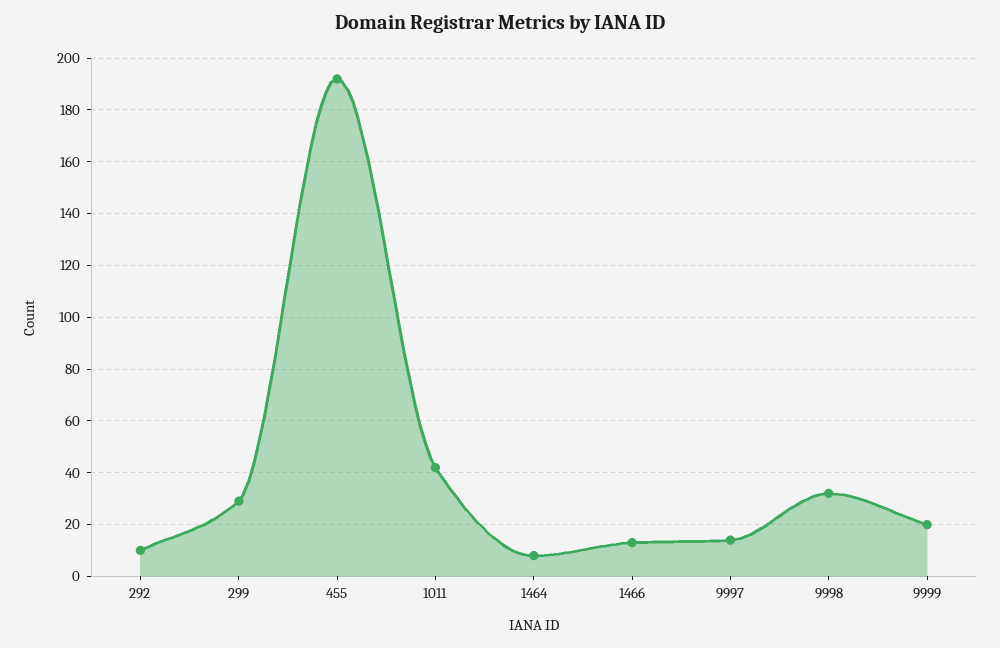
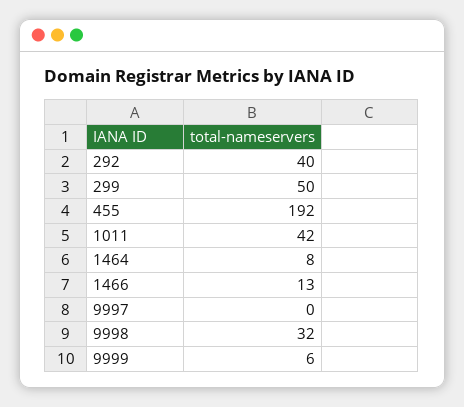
  {
-   "292": 10,
+   "292": 40,
-   "299": 30,
+   "299": 50,
    "455": 192,
    "1011": 42,
    "1464": 8,
    "1466": 13,
-   "9997": 15,
+   "9997": 0,
    "9998": 32,
-   "9999": 20
+   "9999": 6
  }

